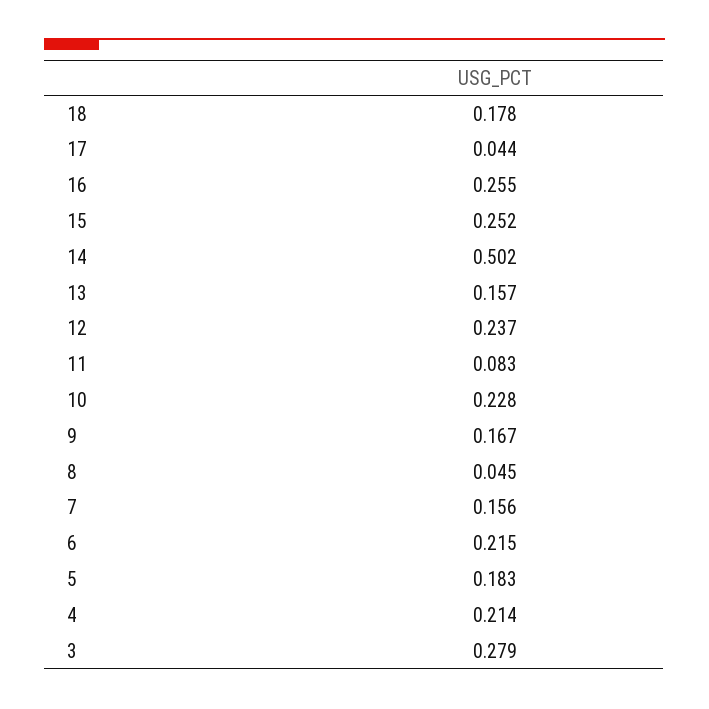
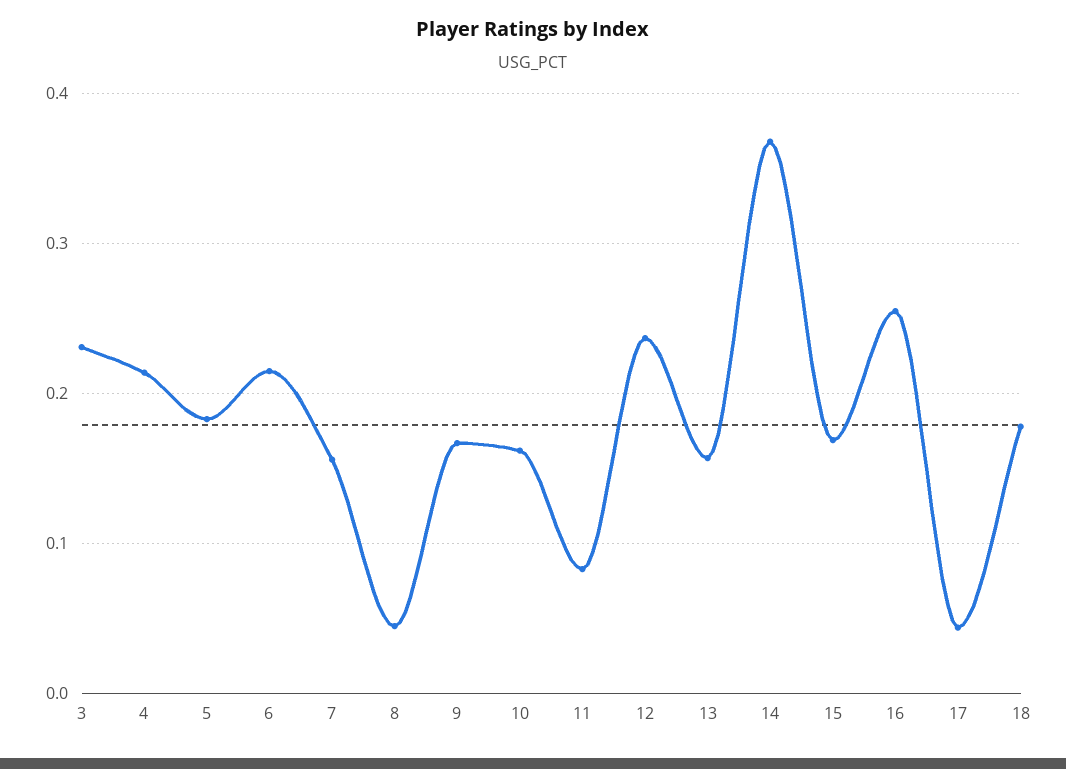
  {
    "18": 0.178,
    "17": 0.044,
    "16": 0.255,
-   "15": 0.252,
+   "15": 0.17,
-   "14": 0.502,
+   "14": 0.37,
    "13": 0.157,
    "12": 0.237,
    "11": 0.083,
-   "10": 0.228,
+   "10": 0.16,
    "9": 0.167,
    "8": 0.045,
    "7": 0.156,
    "6": 0.215,
    "5": 0.183,
    "4": 0.214,
-   "3": 0.279
+   "3": 0.23
  }

